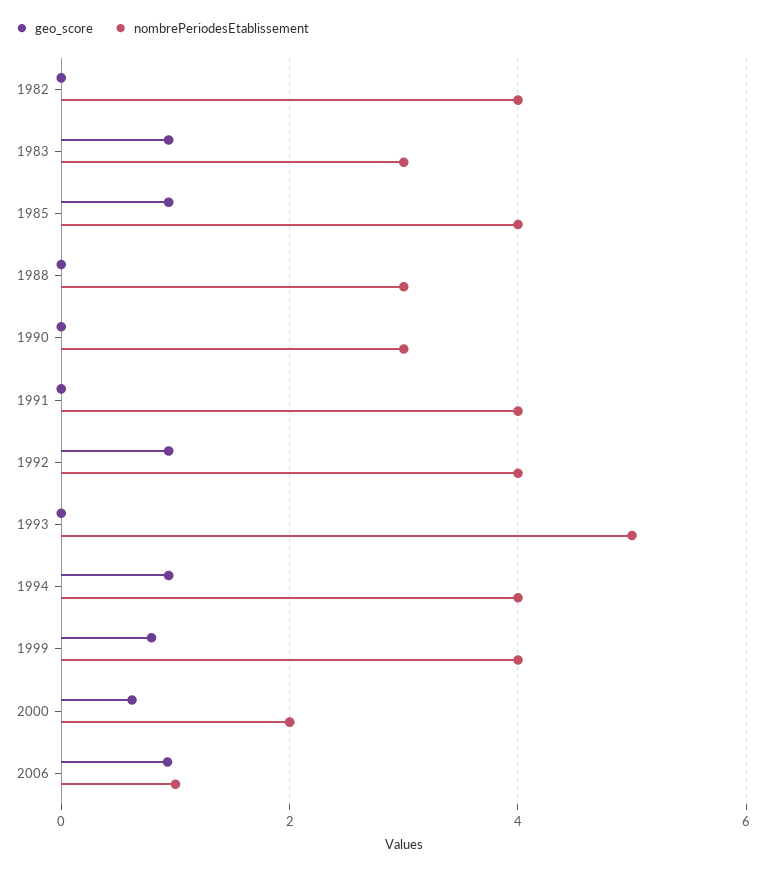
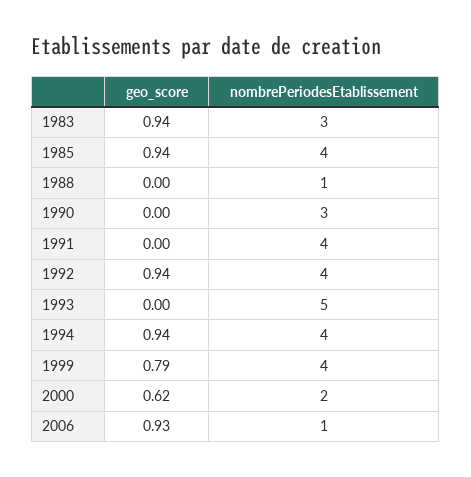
  {
    "geo_score": {
-     "1982": 0,
      "1983": 0.94,
      "1985": 0.94,
      "1988": 0,
      "1990": 0,
      "1991": 0,
      "1992": 0.94,
      "1993": 0,
      "1994": 0.94,
      "1999": 0.79,
      "2000": 0.62,
      "2006": 0.93
    },
    "nombrePeriodesEtablissement": {
-     "1982": 4,
      "1983": 3,
      "1985": 4,
-     "1988": 3,
+     "1988": 1,
      "1990": 3,
      "1991": 4,
      "1992": 4,
      "1993": 5,
      "1994": 4,
      "1999": 4,
      "2000": 2,
      "2006": 1
    }
  }

